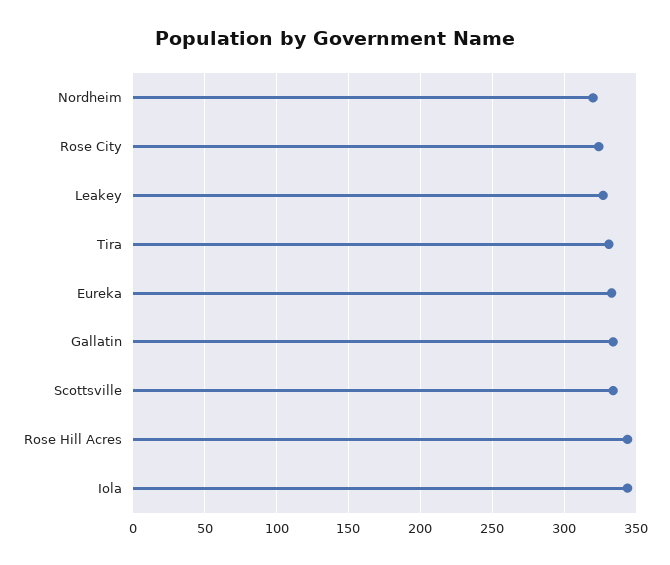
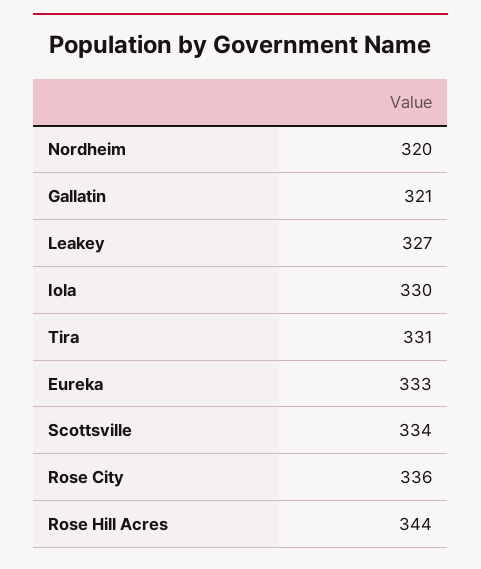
  {
    "Nordheim": 320,
-   "Rose City": 325,
+   "Rose City": 336,
    "Leakey": 327,
    "Tira": 331,
    "Eureka": 333,
-   "Gallatin": 335,
+   "Gallatin": 321,
    "Scottsville": 334,
    "Rose Hill Acres": 344,
-   "Iola": 345
+   "Iola": 330
  }

